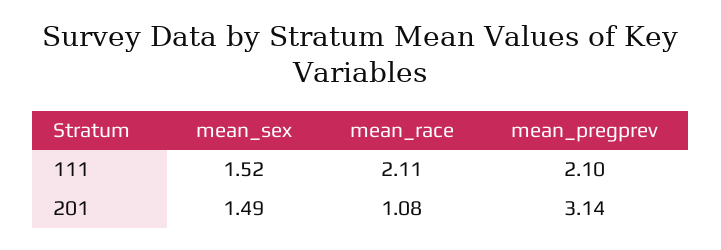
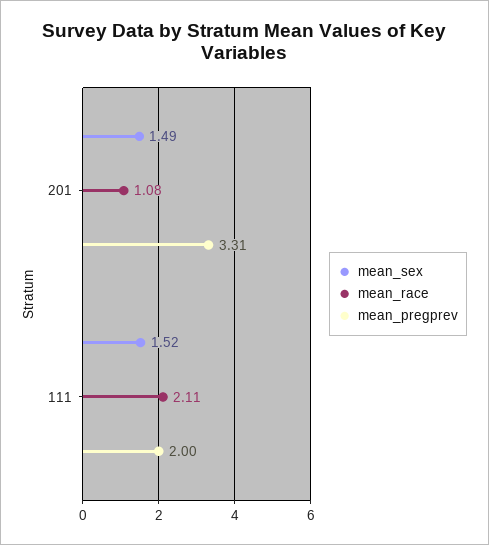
  {
    "mean_sex": {
      "111": 1.52,
      "201": 1.49
    },
    "mean_race": {
      "111": 2.11,
      "201": 1.08
    },
    "mean_pregprev": {
-     "111": 2.1,
+     "111": 2,
-     "201": 3.14
+     "201": 3.31
    }
  }

